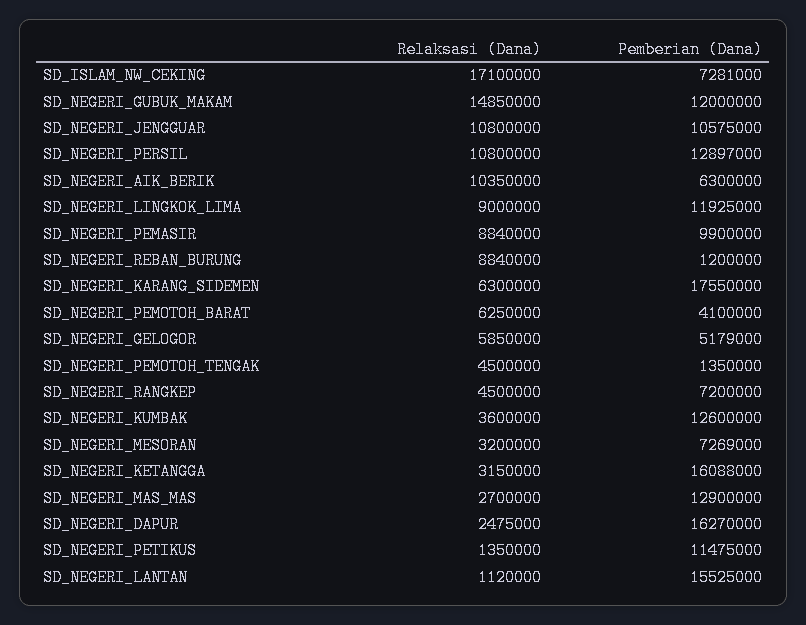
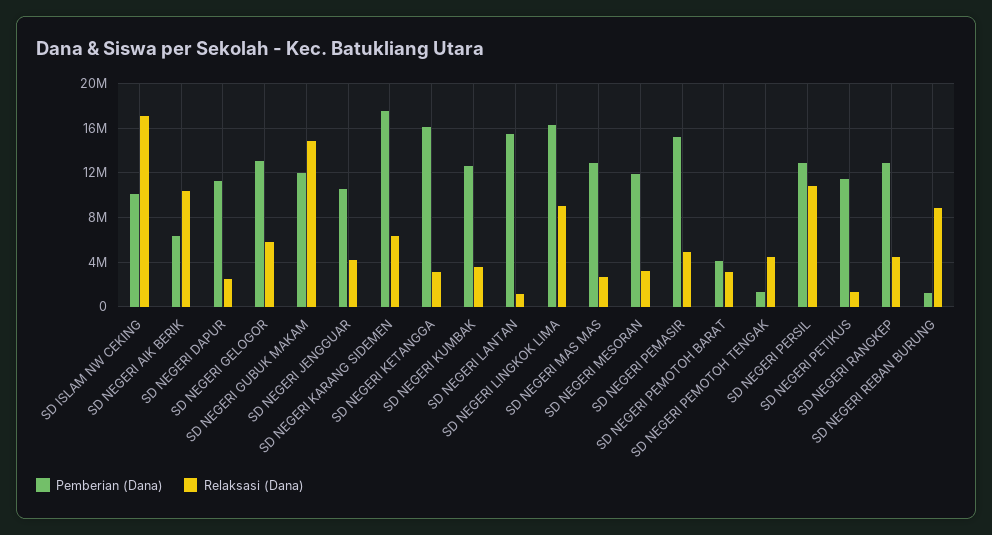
  {
    "Relaksasi (Dana)": {
      "SD_ISLAM_NW_CEKING": 17100000,
      "SD_NEGERI_GUBUK_MAKAM": 14850000,
-     "SD_NEGERI_JENGGUAR": 10800000,
+     "SD_NEGERI_JENGGUAR": 4000000,
      "SD_NEGERI_PERSIL": 10800000,
      "SD_NEGERI_AIK_BERIK": 10350000,
      "SD_NEGERI_LINGKOK_LIMA": 9000000,
-     "SD_NEGERI_PEMASIR": 8840000,
+     "SD_NEGERI_PEMASIR": 5000000,
      "SD_NEGERI_REBAN_BURUNG": 8840000,
      "SD_NEGERI_KARANG_SIDEMEN": 6300000,
-     "SD_NEGERI_PEMOTOH_BARAT": 6250000,
+     "SD_NEGERI_PEMOTOH_BARAT": 3000000,
      "SD_NEGERI_GELOGOR": 5850000,
      "SD_NEGERI_PEMOTOH_TENGAK": 4500000,
      "SD_NEGERI_RANGKEP": 4500000,
      "SD_NEGERI_KUMBAK": 3600000,
      "SD_NEGERI_MESORAN": 3200000,
      "SD_NEGERI_KETANGGA": 3150000,
      "SD_NEGERI_MAS_MAS": 2700000,
      "SD_NEGERI_DAPUR": 2475000,
      "SD_NEGERI_PETIKUS": 1350000,
      "SD_NEGERI_LANTAN": 1120000
    },
    "Pemberian (Dana)": {
-     "SD_ISLAM_NW_CEKING": 7281000,
+     "SD_ISLAM_NW_CEKING": 10000000,
      "SD_NEGERI_GUBUK_MAKAM": 12000000,
      "SD_NEGERI_JENGGUAR": 10575000,
      "SD_NEGERI_PERSIL": 12897000,
      "SD_NEGERI_AIK_BERIK": 6300000,
-     "SD_NEGERI_LINGKOK_LIMA": 11925000,
+     "SD_NEGERI_LINGKOK_LIMA": 16000000,
-     "SD_NEGERI_PEMASIR": 9900000,
+     "SD_NEGERI_PEMASIR": 15000000,
      "SD_NEGERI_REBAN_BURUNG": 1200000,
      "SD_NEGERI_KARANG_SIDEMEN": 17550000,
      "SD_NEGERI_PEMOTOH_BARAT": 4100000,
-     "SD_NEGERI_GELOGOR": 5179000,
+     "SD_NEGERI_GELOGOR": 13000000,
      "SD_NEGERI_PEMOTOH_TENGAK": 1350000,
-     "SD_NEGERI_RANGKEP": 7200000,
+     "SD_NEGERI_RANGKEP": 13000000,
      "SD_NEGERI_KUMBAK": 12600000,
-     "SD_NEGERI_MESORAN": 7269000,
+     "SD_NEGERI_MESORAN": 12000000,
      "SD_NEGERI_KETANGGA": 16088000,
      "SD_NEGERI_MAS_MAS": 12900000,
-     "SD_NEGERI_DAPUR": 16270000,
+     "SD_NEGERI_DAPUR": 11000000,
      "SD_NEGERI_PETIKUS": 11475000,
      "SD_NEGERI_LANTAN": 15525000
    }
  }

